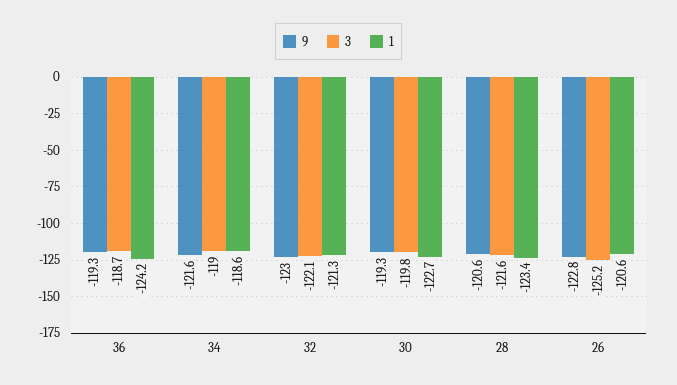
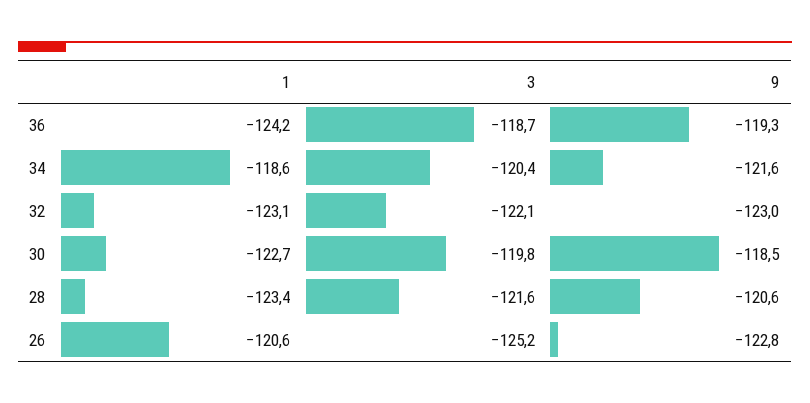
  {
    "9": {
      "36": -119.3,
      "34": -121.6,
      "32": -123,
-     "30": -119.3,
+     "30": -118.5,
      "28": -120.6,
      "26": -122.8
    },
    "3": {
      "36": -118.7,
-     "34": -119,
+     "34": -120.4,
      "32": -122.1,
      "30": -119.8,
      "28": -121.6,
      "26": -125.2
    },
    "1": {
      "36": -124.2,
      "34": -118.6,
-     "32": -121.3,
+     "32": -123.1,
      "30": -122.7,
      "28": -123.4,
      "26": -120.6
    }
  }

